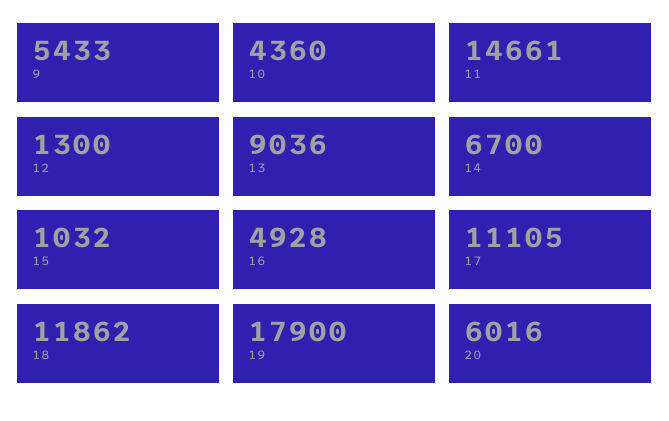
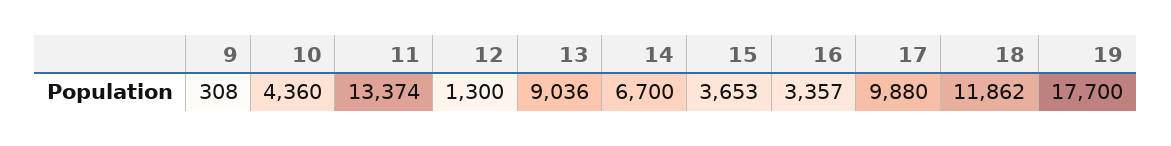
  {
-   "9": 5433,
+   "9": 308,
    "10": 4360,
-   "11": 14661,
+   "11": 13374,
    "12": 1300,
    "13": 9036,
    "14": 6700,
-   "15": 1032,
+   "15": 3653,
-   "16": 4928,
+   "16": 3357,
-   "17": 11105,
+   "17": 9880,
    "18": 11862,
-   "19": 17900,
+   "19": 17700
-   "20": 6016
  }

